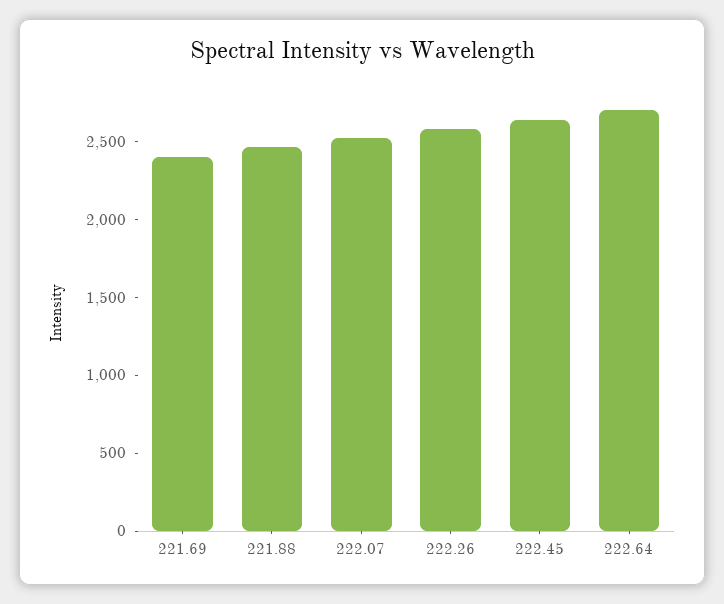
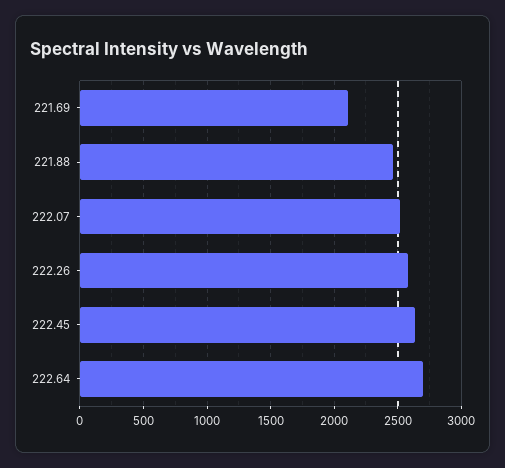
  {
-   "221.69": 2400,
+   "221.69": 2100,
    "221.88": 2450,
    "222.07": 2500,
    "222.26": 2600,
    "222.45": 2650,
    "222.64": 2700
  }

